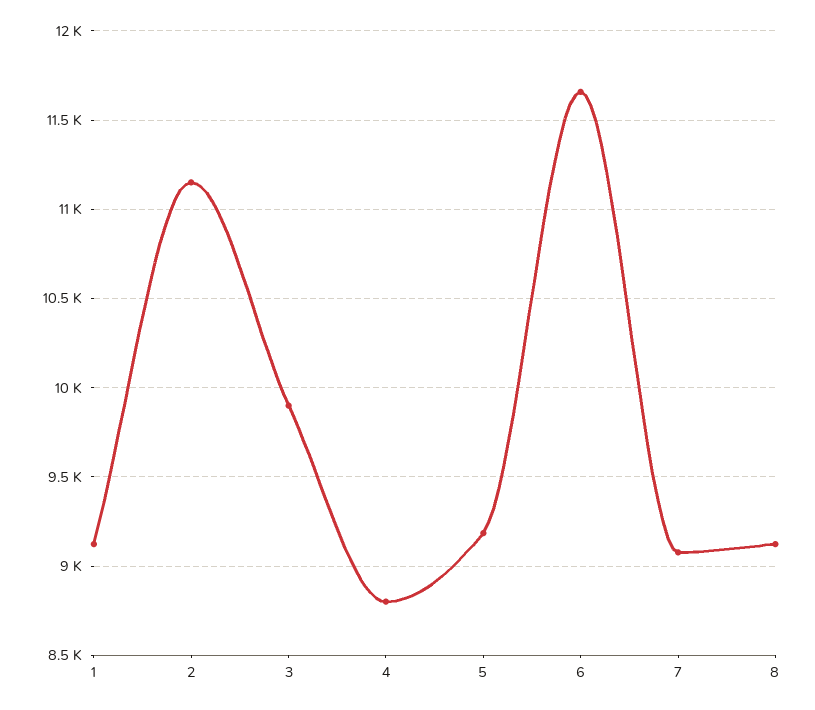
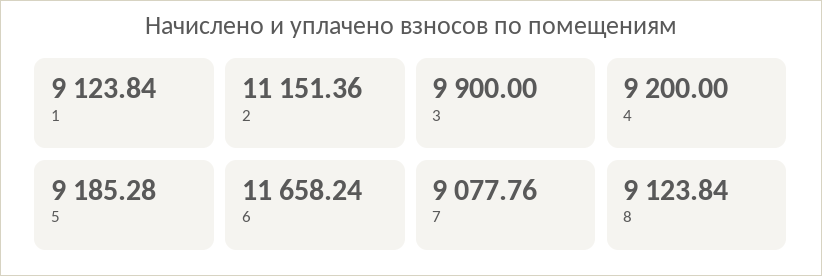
  {
    "1": 9123.84,
    "2": 11151.36,
    "3": 9900,
-   "4": 8800,
+   "4": 9200,
    "5": 9185.28,
    "6": 11658.24,
    "7": 9077.76,
    "8": 9123.84
  }

